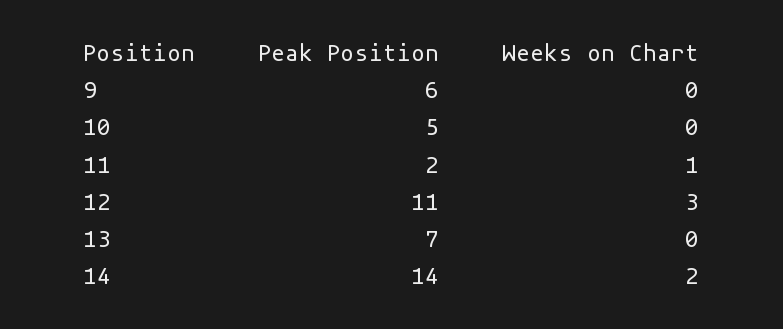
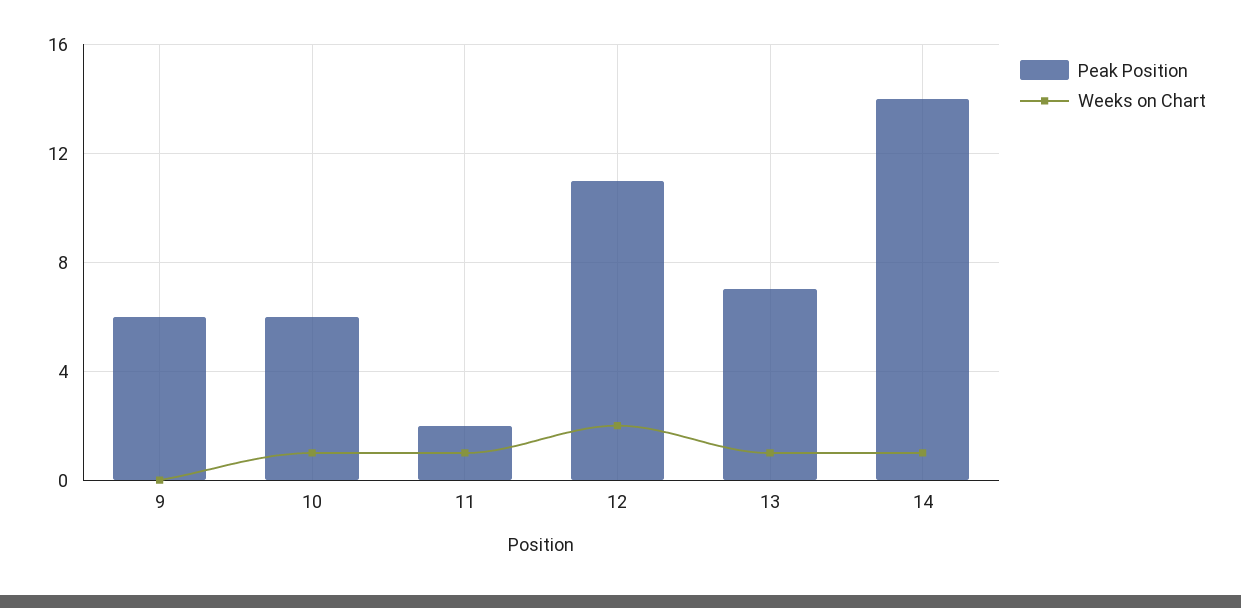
  {
    "Peak Position": {
      "9": 6,
-     "10": 5,
+     "10": 6,
      "11": 2,
      "12": 11,
      "13": 7,
      "14": 14
    },
    "Weeks on Chart": {
      "9": 0,
-     "10": 0,
+     "10": 1,
      "11": 1,
-     "12": 3,
+     "12": 2,
-     "13": 0,
+     "13": 1,
-     "14": 2
+     "14": 1
    }
  }

